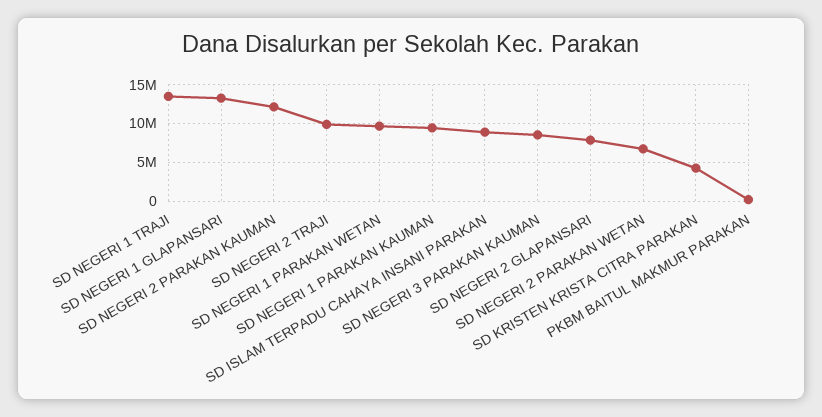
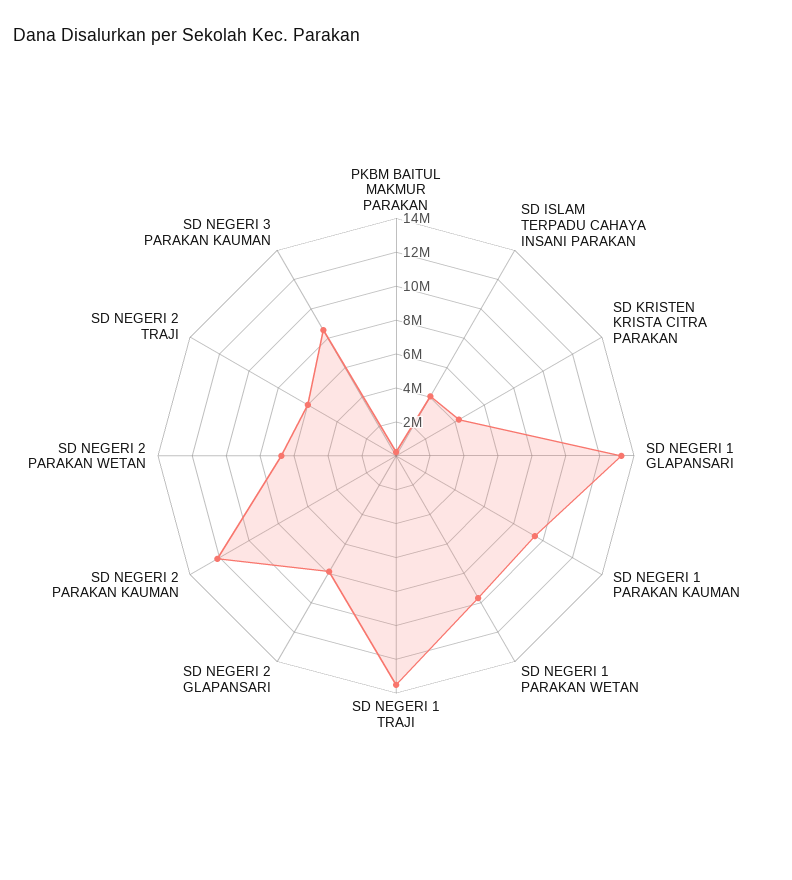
  {
    "SD NEGERI 1 TRAJI": 13500000,
    "SD NEGERI 1 GLAPANSARI": 13500000,
    "SD NEGERI 2 PARAKAN KAUMAN": 12000000,
-   "SD NEGERI 2 TRAJI": 10000000,
+   "SD NEGERI 2 TRAJI": 6000000,
    "SD NEGERI 1 PARAKAN WETAN": 9500000,
    "SD NEGERI 1 PARAKAN KAUMAN": 9500000,
-   "SD ISLAM TERPADU CAHAYA INSANI PARAKAN": 9000000,
+   "SD ISLAM TERPADU CAHAYA INSANI PARAKAN": 4000000,
    "SD NEGERI 3 PARAKAN KAUMAN": 8500000,
    "SD NEGERI 2 GLAPANSARI": 8000000,
    "SD NEGERI 2 PARAKAN WETAN": 7000000,
    "SD KRISTEN KRISTA CITRA PARAKAN": 4500000,
    "PKBM BAITUL MAKMUR PARAKAN": 0
  }

